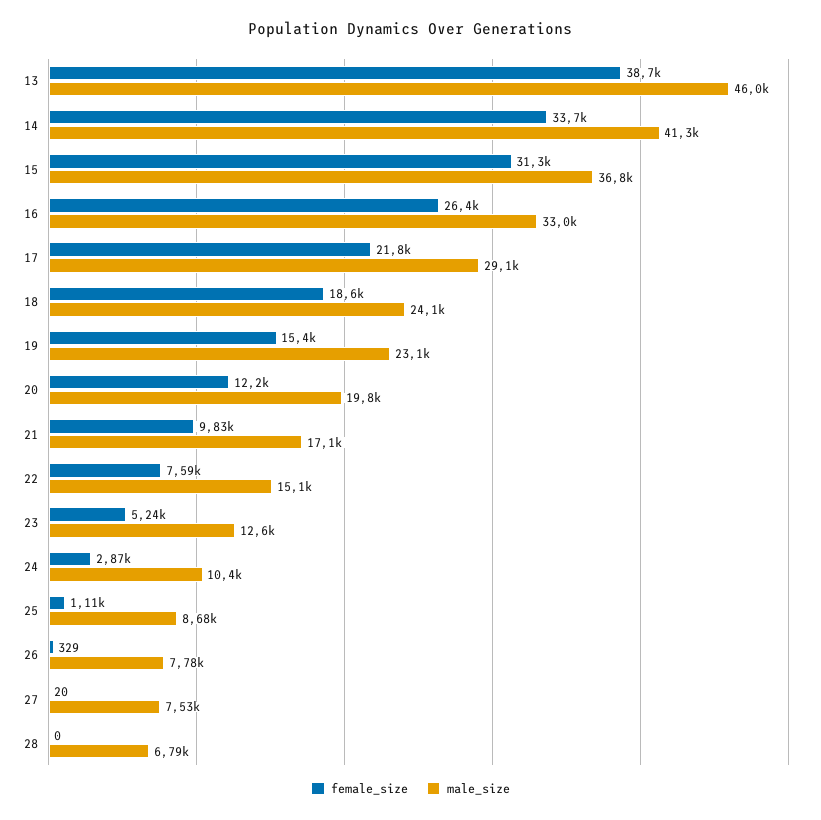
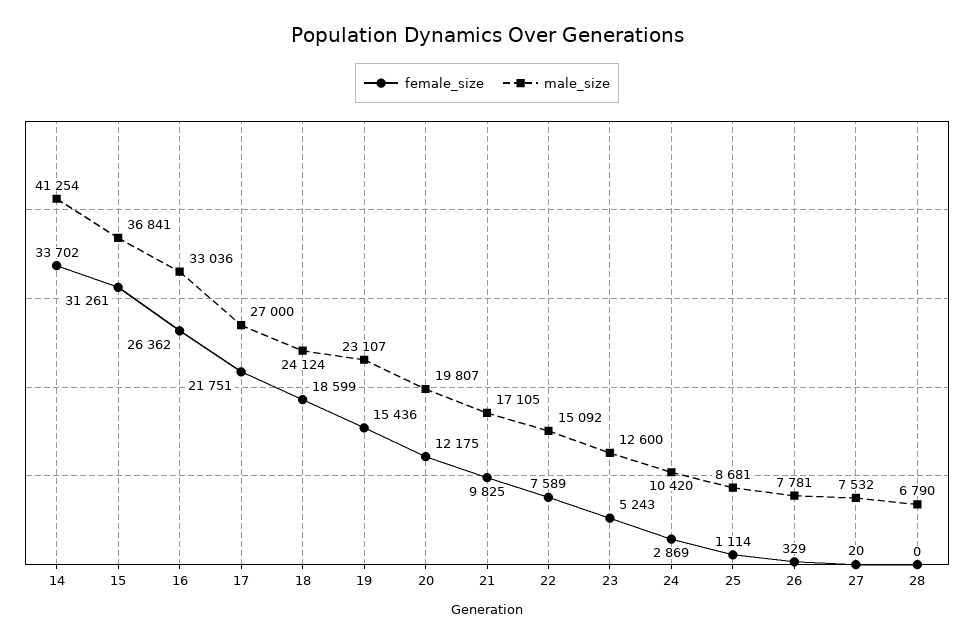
  {
    "female_size": {
-     "13": 38700,
      "14": 33702,
      "15": 31261,
      "16": 26362,
      "17": 21751,
      "18": 18599,
      "19": 15436,
      "20": 12175,
      "21": 9825,
      "22": 7589,
      "23": 5243,
      "24": 2869,
      "25": 1114,
      "26": 329,
      "27": 20,
      "28": 0
    },
    "male_size": {
-     "13": 46000,
      "14": 41254,
      "15": 36841,
      "16": 33036,
-     "17": 29100,
+     "17": 27000,
      "18": 24124,
      "19": 23107,
      "20": 19807,
      "21": 17105,
      "22": 15092,
      "23": 12600,
      "24": 10420,
      "25": 8681,
      "26": 7781,
      "27": 7532,
      "28": 6790
    }
  }

